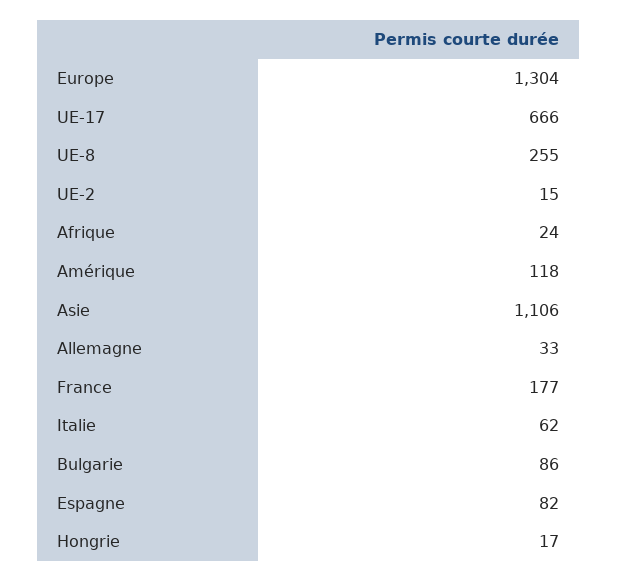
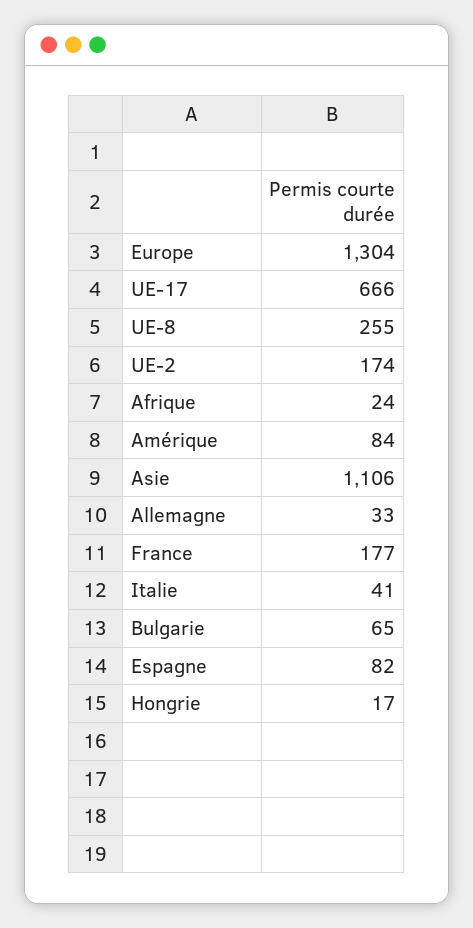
  {
    "Europe": 1304,
    "UE-17": 666,
    "UE-8": 255,
-   "UE-2": 15,
+   "UE-2": 174,
    "Afrique": 24,
-   "Amérique": 118,
+   "Amérique": 84,
    "Asie": 1106,
    "Allemagne": 33,
    "France": 177,
-   "Italie": 62,
+   "Italie": 41,
-   "Bulgarie": 86,
+   "Bulgarie": 65,
    "Espagne": 82,
    "Hongrie": 17
  }

